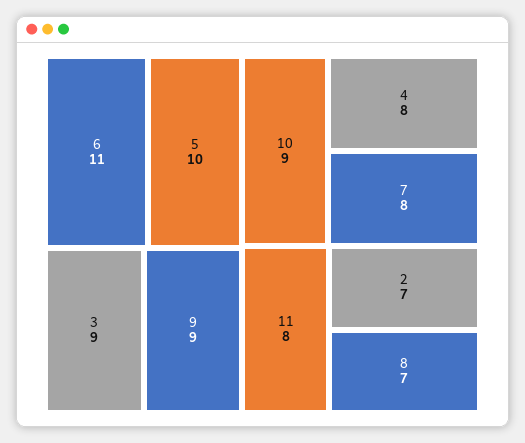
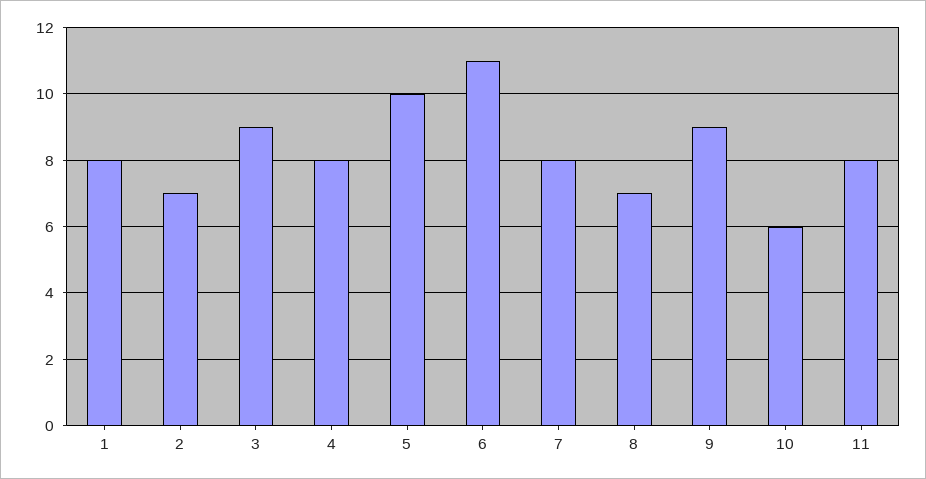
  {
    "6": 11,
    "5": 10,
    "3": 9,
    "9": 9,
-   "10": 9,
+   "10": 6,
    "4": 8,
    "7": 8,
    "11": 8,
    "2": 7,
-   "8": 7
+   "8": 7,
+   "1": 8
  }

